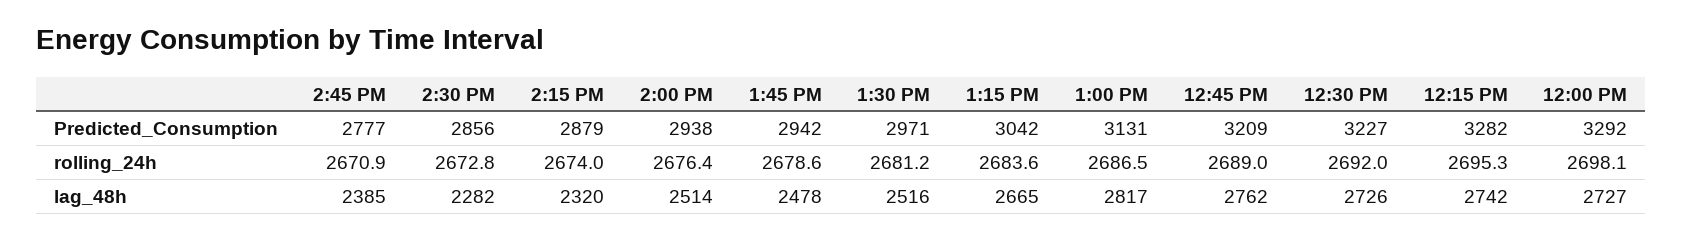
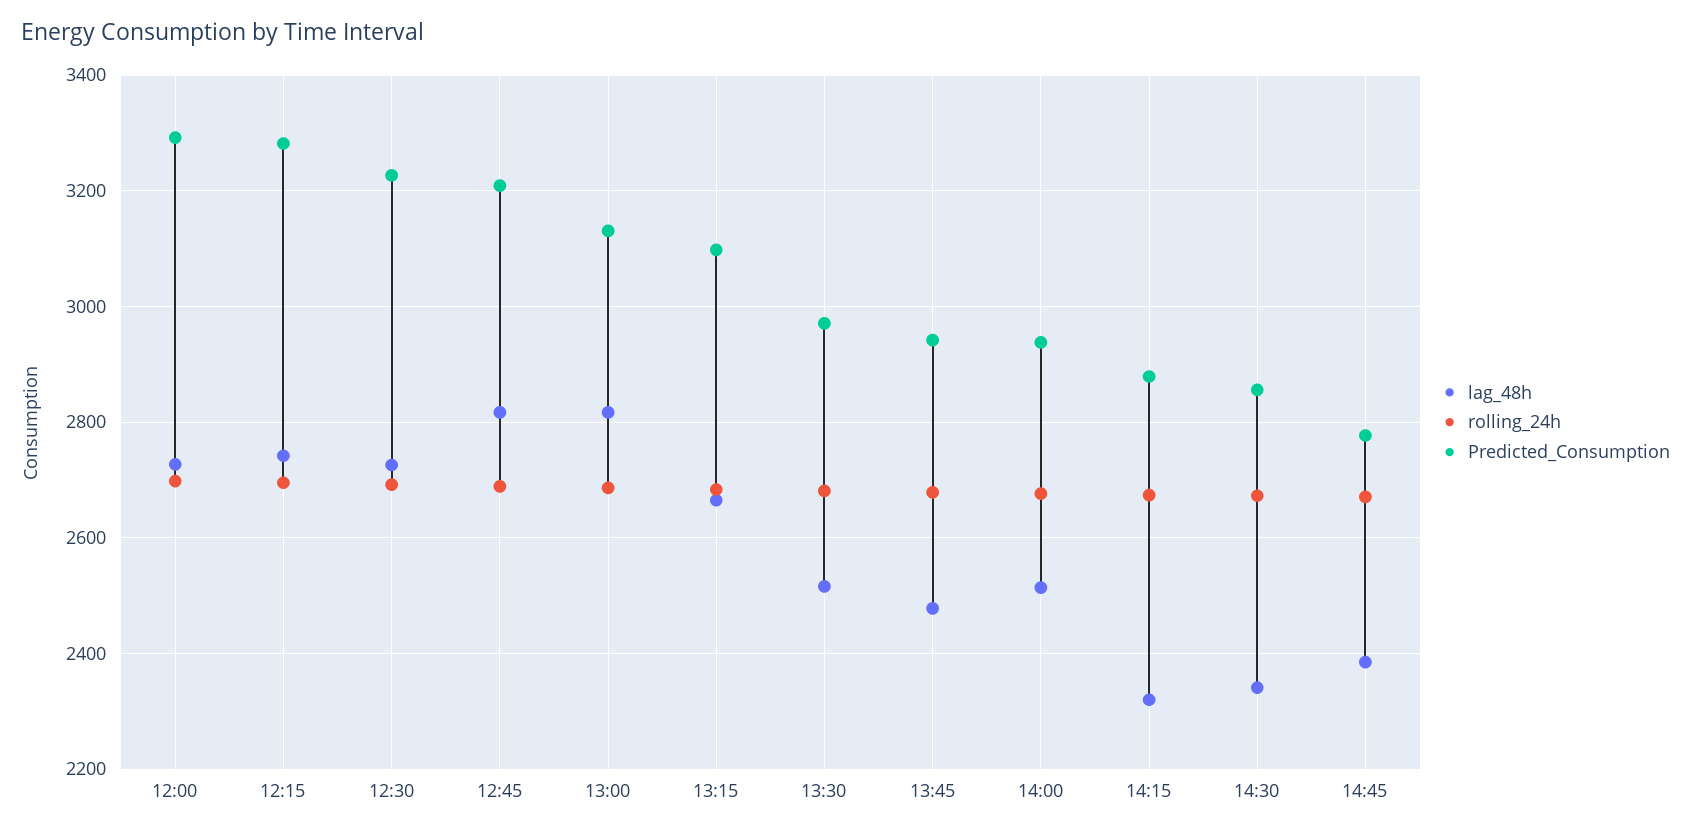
  {
    "Predicted_Consumption": {
      "2:45 PM": 2777,
      "2:30 PM": 2856,
      "2:15 PM": 2879,
      "2:00 PM": 2938,
      "1:45 PM": 2942,
      "1:30 PM": 2971,
-     "1:15 PM": 3042,
+     "1:15 PM": 3100,
      "1:00 PM": 3131,
      "12:45 PM": 3209,
      "12:30 PM": 3227,
      "12:15 PM": 3282,
      "12:00 PM": 3292
    },
    "rolling_24h": {
      "2:45 PM": 2670.9,
      "2:30 PM": 2672.8,
      "2:15 PM": 2674,
      "2:00 PM": 2676.4,
      "1:45 PM": 2678.6,
      "1:30 PM": 2681.2,
      "1:15 PM": 2683.6,
      "1:00 PM": 2686.5,
      "12:45 PM": 2689,
      "12:30 PM": 2692,
      "12:15 PM": 2695.3,
      "12:00 PM": 2698.1
    },
    "lag_48h": {
      "2:45 PM": 2385,
-     "2:30 PM": 2282,
+     "2:30 PM": 2340,
      "2:15 PM": 2320,
      "2:00 PM": 2514,
      "1:45 PM": 2478,
      "1:30 PM": 2516,
      "1:15 PM": 2665,
      "1:00 PM": 2817,
-     "12:45 PM": 2762,
+     "12:45 PM": 2820,
      "12:30 PM": 2726,
      "12:15 PM": 2742,
      "12:00 PM": 2727
    }
  }

